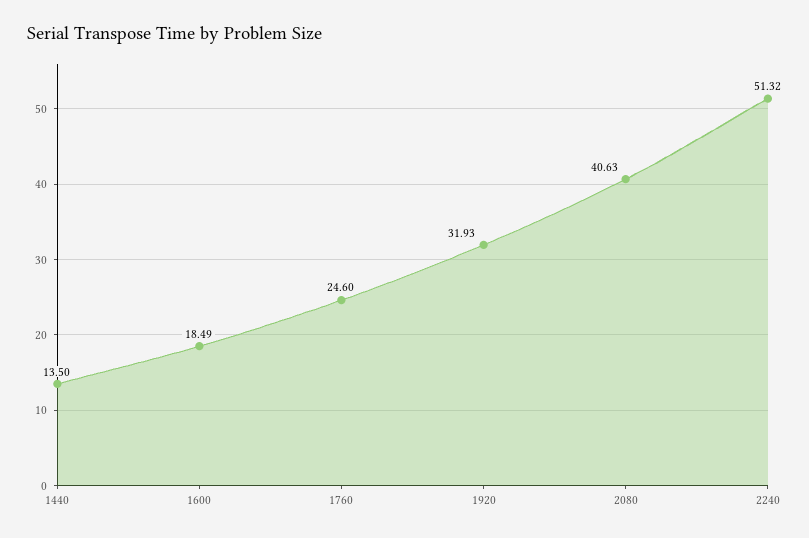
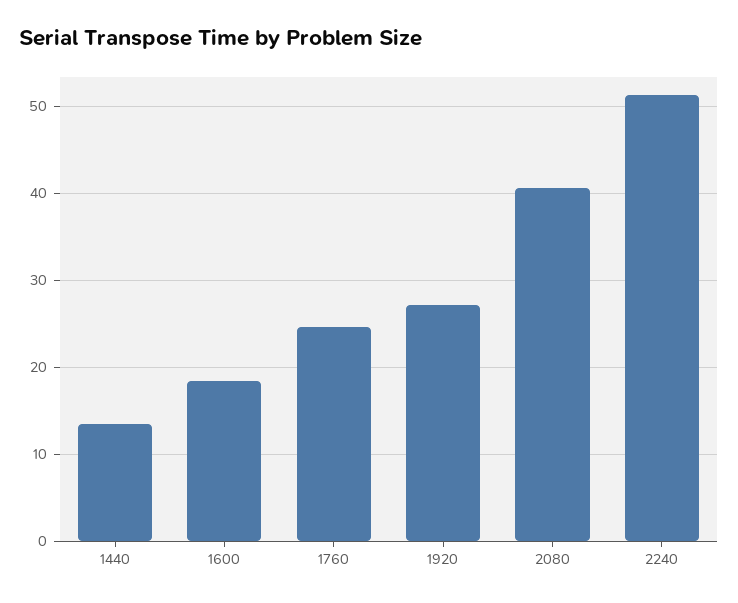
  {
    "1440": 13.5,
    "1600": 18.49,
    "1760": 24.6,
-   "1920": 31.93,
+   "1920": 27,
    "2080": 40.63,
    "2240": 51.32
  }

